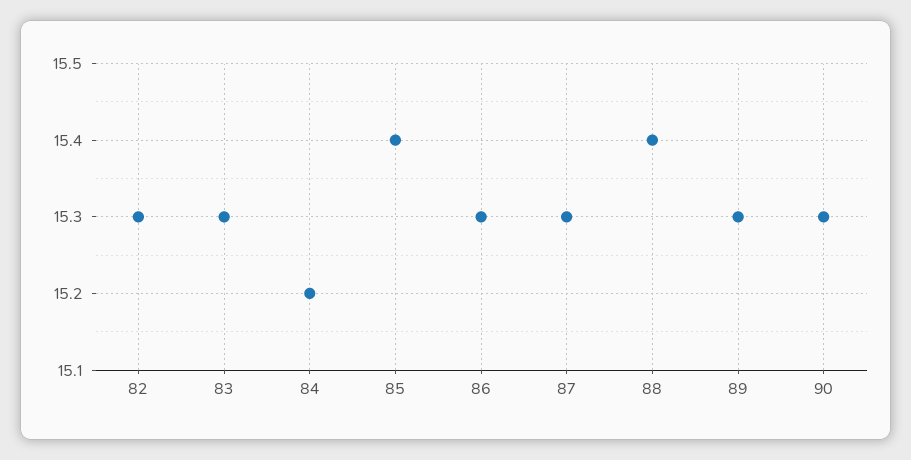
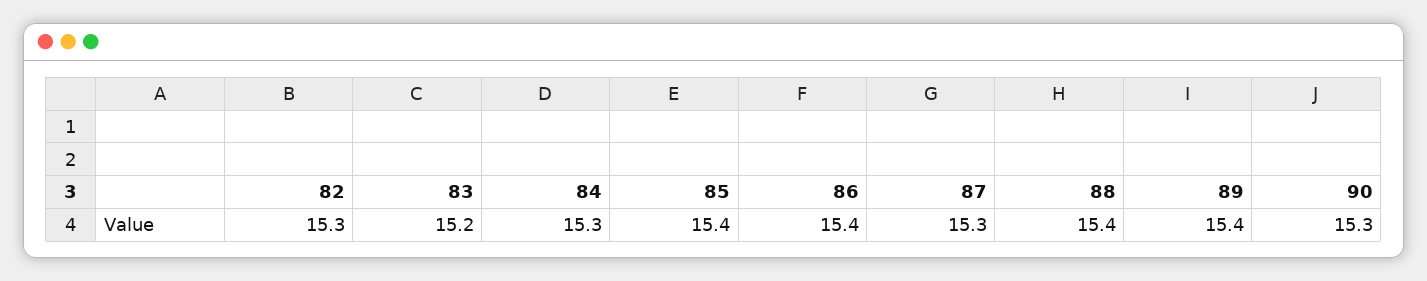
  {
    "82": 15.3,
-   "83": 15.3,
+   "83": 15.2,
-   "84": 15.2,
+   "84": 15.3,
    "85": 15.4,
-   "86": 15.3,
+   "86": 15.4,
    "87": 15.3,
    "88": 15.4,
-   "89": 15.3,
+   "89": 15.4,
    "90": 15.3
  }

